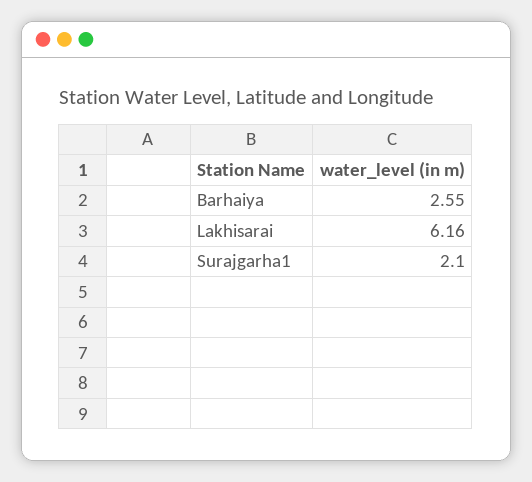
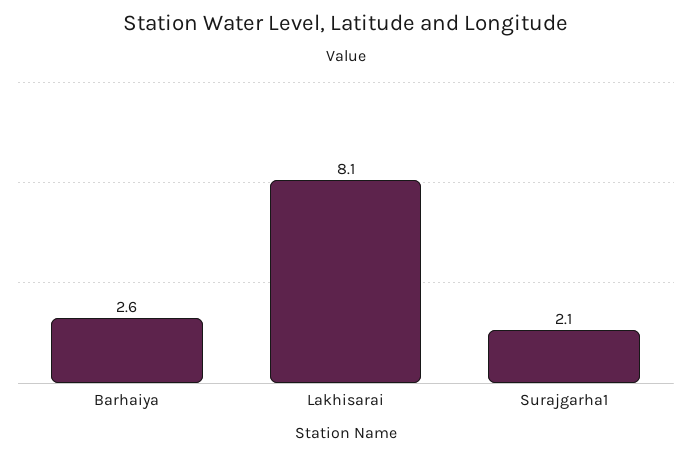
  {
    "Barhaiya": 2.55,
-   "Lakhisarai": 6.16,
+   "Lakhisarai": 8.1,
    "Surajgarha1": 2.1
  }

